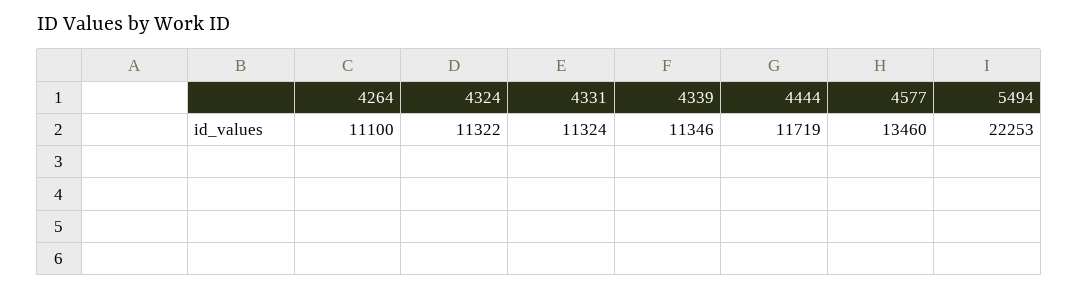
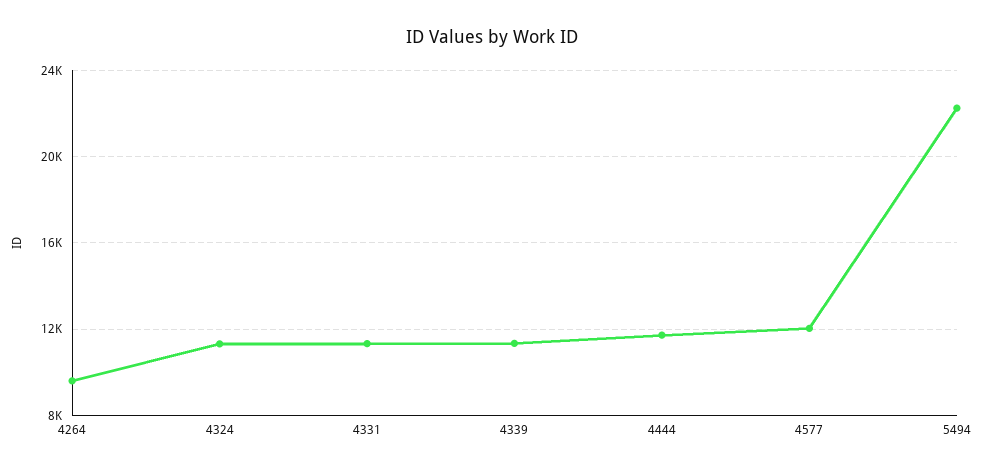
  {
-   "4264": 11100,
+   "4264": 9500,
    "4324": 11322,
    "4331": 11324,
    "4339": 11346,
    "4444": 11719,
-   "4577": 13460,
+   "4577": 12000,
    "5494": 22253
  }

